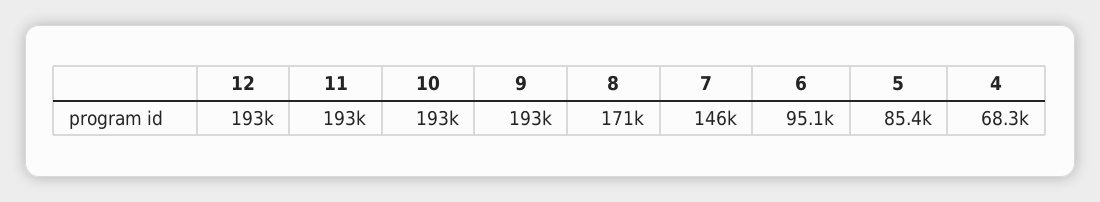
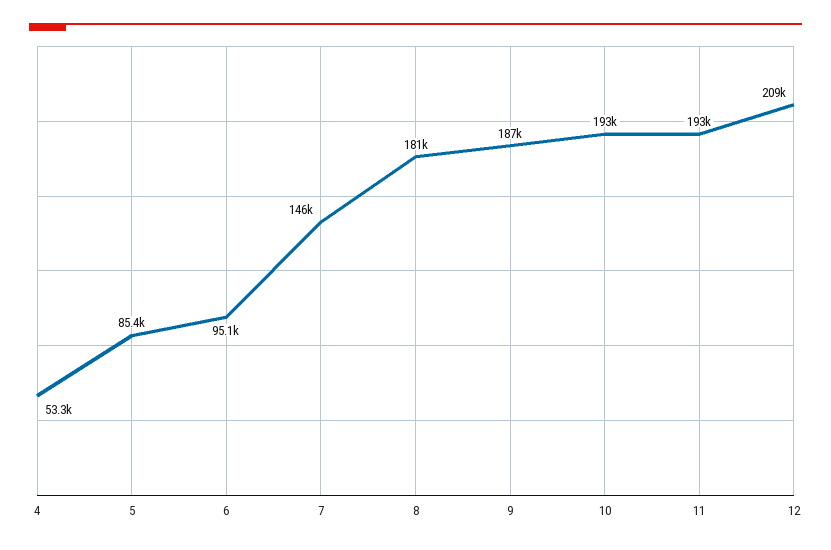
  {
-   "12": 193000,
+   "12": 209000,
    "11": 193000,
    "10": 193000,
-   "9": 193000,
+   "9": 187000,
-   "8": 171000,
+   "8": 181000,
    "7": 146000,
    "6": 95100,
    "5": 85400,
-   "4": 68300
+   "4": 53300
  }

